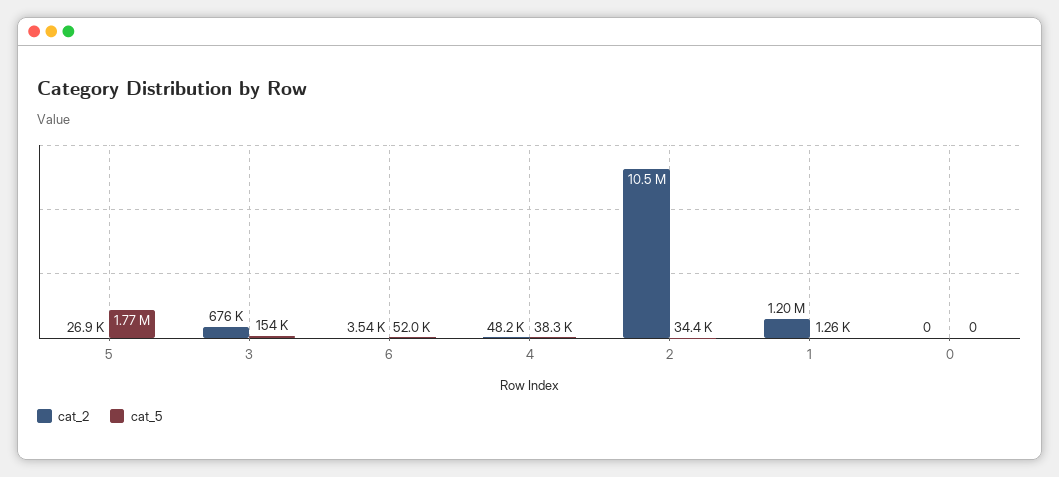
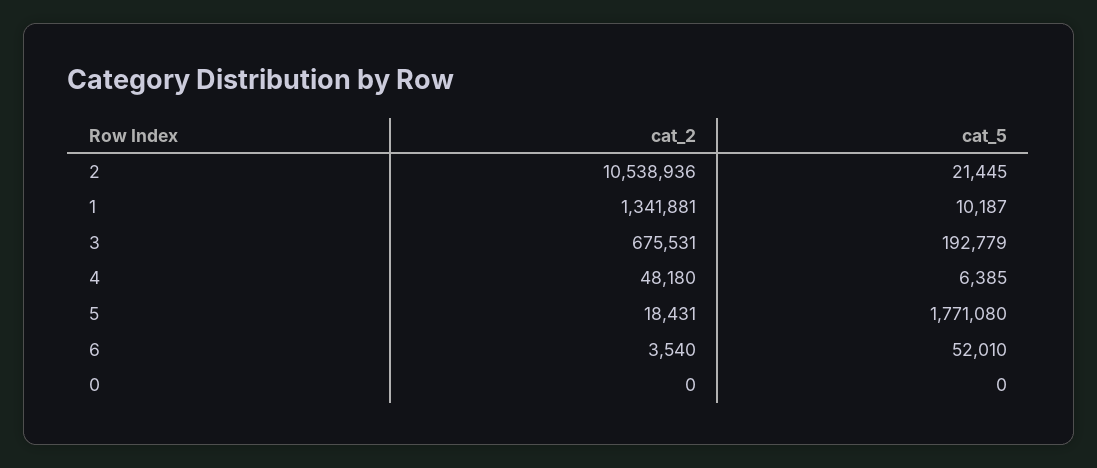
  {
    "cat_2": {
-     "5": 26900,
+     "5": 18431,
      "3": 675531,
      "6": 3540,
      "4": 48180,
      "2": 10538936,
-     "1": 1200000,
+     "1": 1341881,
      "0": 0
    },
    "cat_5": {
      "5": 1771080,
-     "3": 154000,
+     "3": 192779,
      "6": 52010,
-     "4": 38300,
+     "4": 6385,
-     "2": 34400,
+     "2": 21445,
-     "1": 1260,
+     "1": 10187,
      "0": 0
    }
  }

